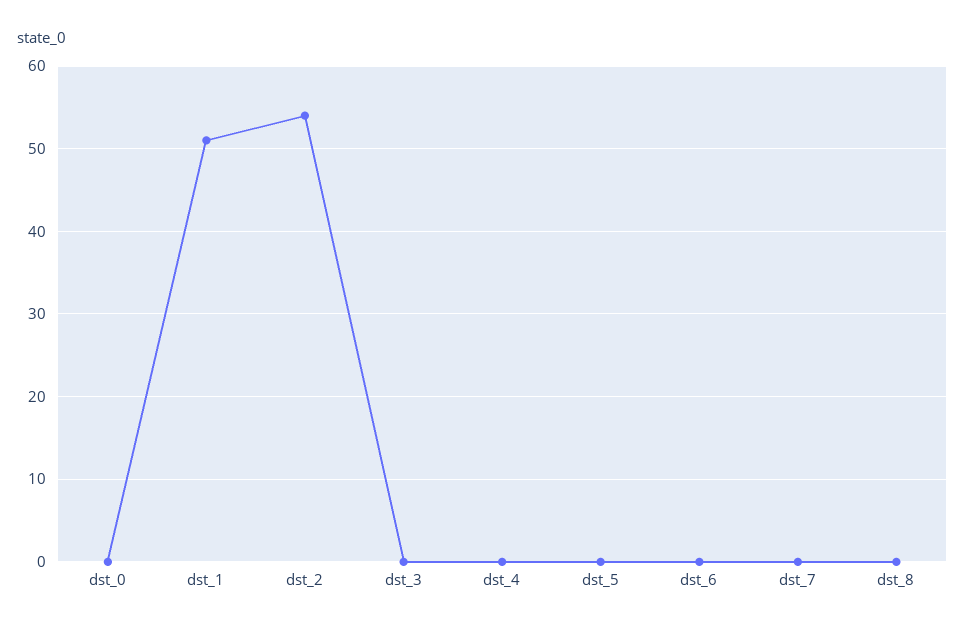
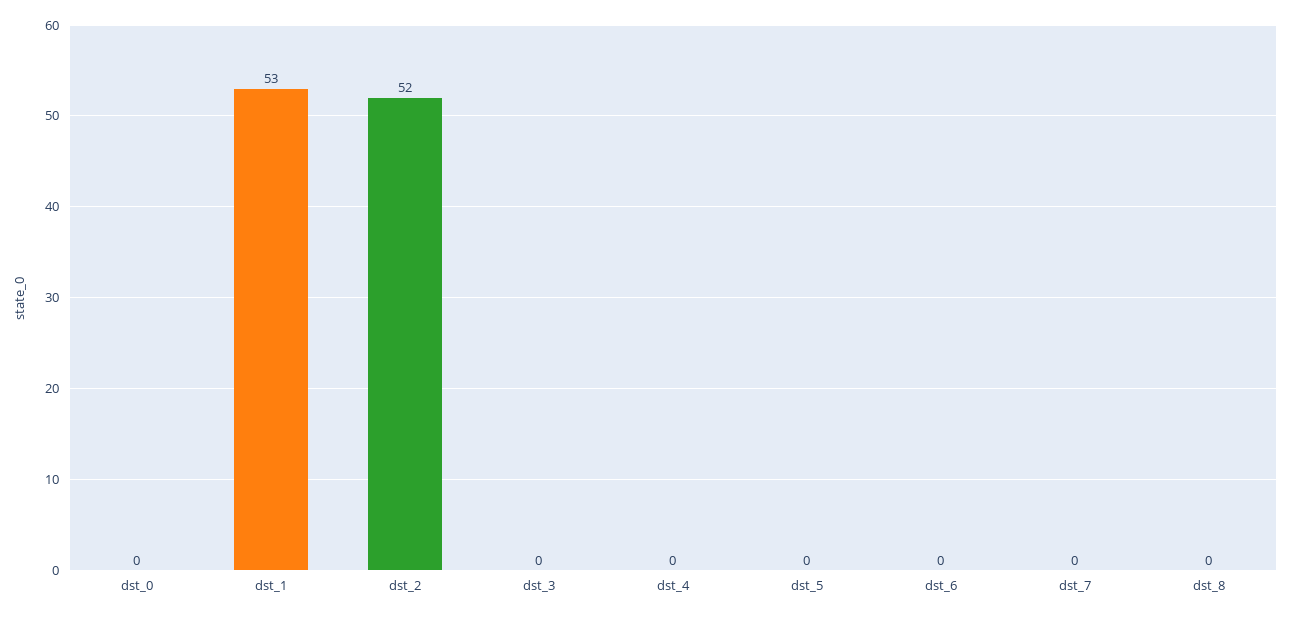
  {
    "dst_0": 0,
-   "dst_1": 51,
+   "dst_1": 53,
-   "dst_2": 54,
+   "dst_2": 52,
    "dst_3": 0,
    "dst_4": 0,
    "dst_5": 0,
    "dst_6": 0,
    "dst_7": 0,
    "dst_8": 0
  }

